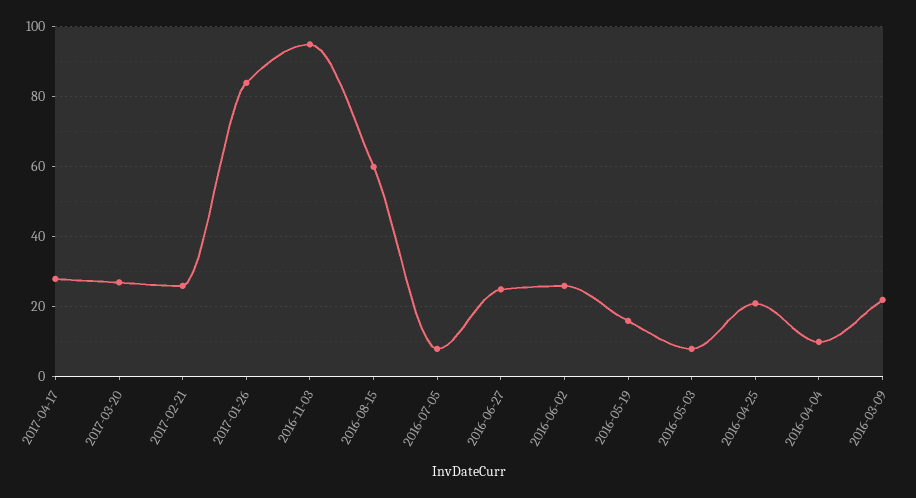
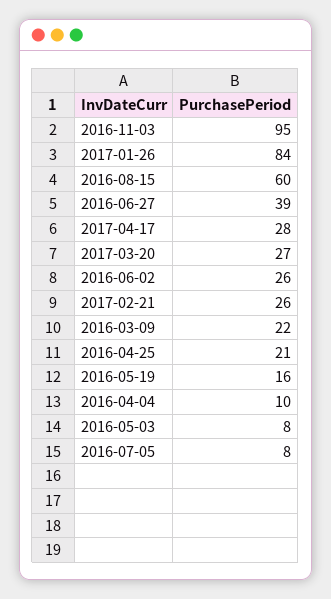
  {
    "2017-04-17": 28,
    "2017-03-20": 27,
    "2017-02-21": 26,
    "2017-01-26": 84,
    "2016-11-03": 95,
    "2016-08-15": 60,
    "2016-07-05": 8,
-   "2016-06-27": 25,
+   "2016-06-27": 39,
    "2016-06-02": 26,
    "2016-05-19": 16,
    "2016-05-03": 8,
    "2016-04-25": 21,
    "2016-04-04": 10,
    "2016-03-09": 22
  }

